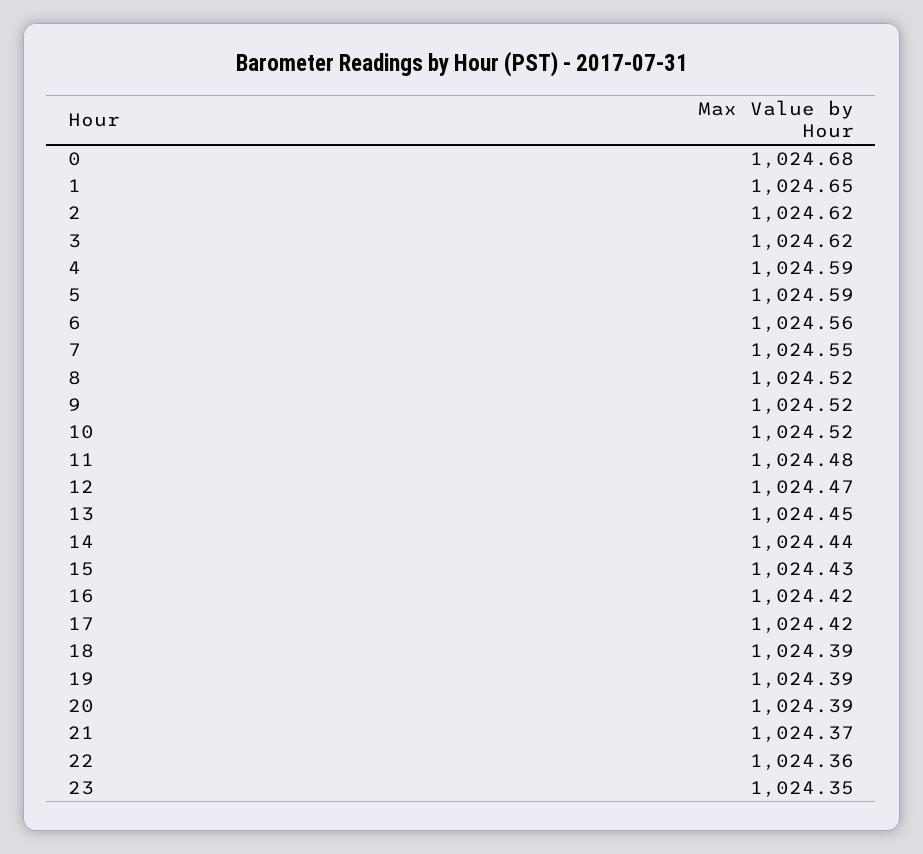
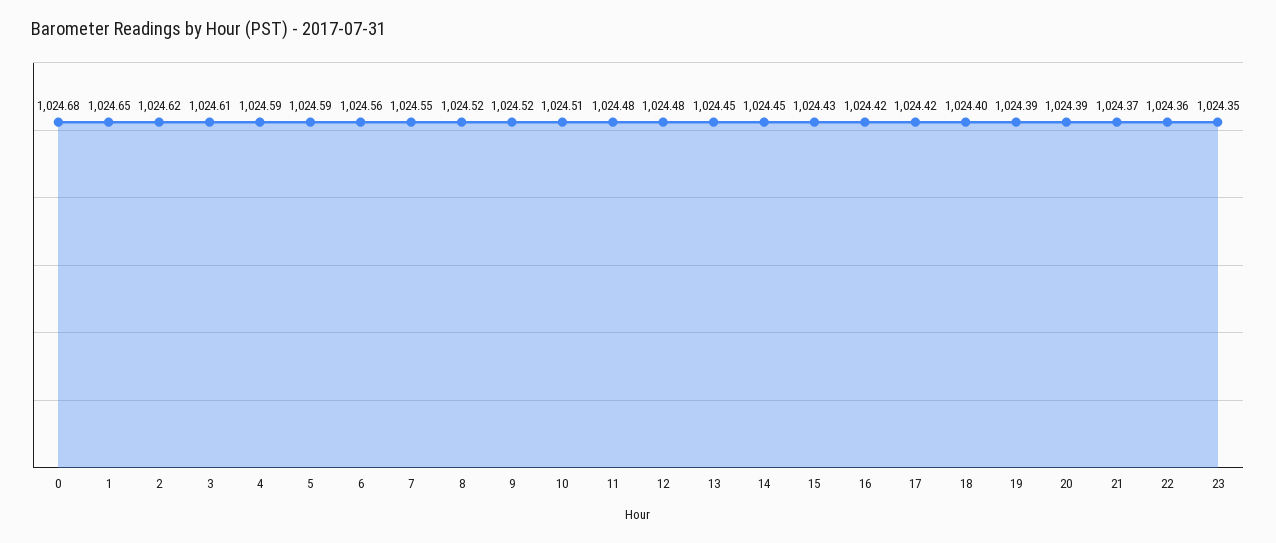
  {
    "0": 1024.68,
    "1": 1024.65,
    "2": 1024.62,
-   "3": 1024.62,
+   "3": 1024.61,
    "4": 1024.59,
    "5": 1024.59,
    "6": 1024.56,
    "7": 1024.55,
    "8": 1024.52,
    "9": 1024.52,
-   "10": 1024.52,
+   "10": 1024.51,
    "11": 1024.48,
-   "12": 1024.47,
+   "12": 1024.48,
    "13": 1024.45,
-   "14": 1024.44,
+   "14": 1024.45,
    "15": 1024.43,
    "16": 1024.42,
    "17": 1024.42,
-   "18": 1024.39,
+   "18": 1024.4,
    "19": 1024.39,
    "20": 1024.39,
    "21": 1024.37,
    "22": 1024.36,
    "23": 1024.35
  }

